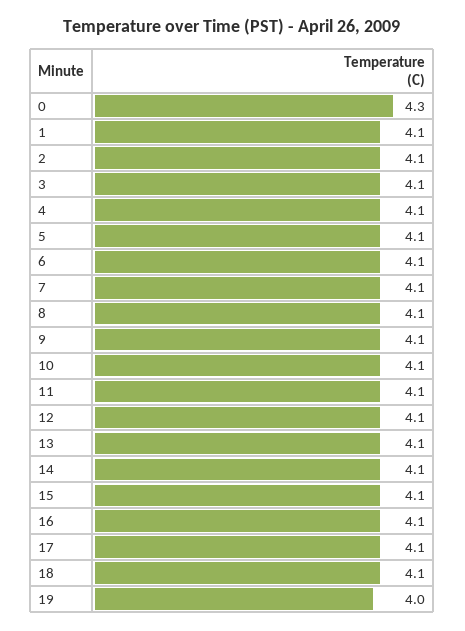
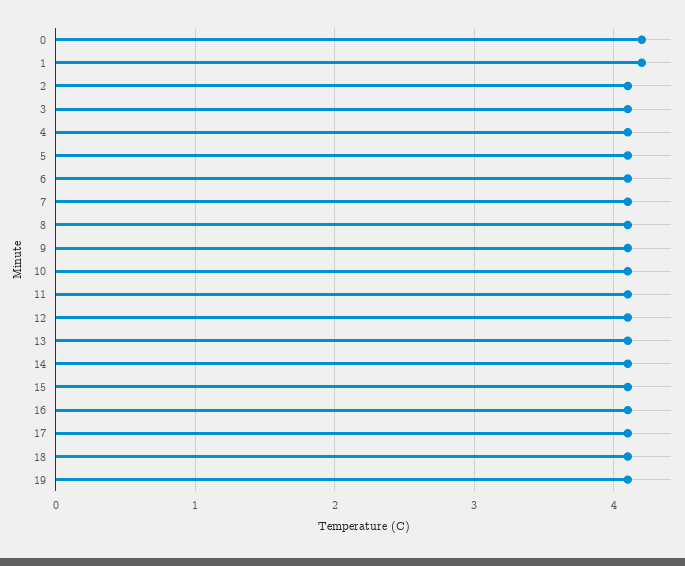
  {
-   "0": 4.3,
+   "0": 4.2,
-   "1": 4.1,
+   "1": 4.2,
    "2": 4.1,
    "3": 4.1,
    "4": 4.1,
    "5": 4.1,
    "6": 4.1,
    "7": 4.1,
    "8": 4.1,
    "9": 4.1,
    "10": 4.1,
    "11": 4.1,
    "12": 4.1,
    "13": 4.1,
    "14": 4.1,
    "15": 4.1,
    "16": 4.1,
    "17": 4.1,
    "18": 4.1,
-   "19": 4
+   "19": 4.1
  }

